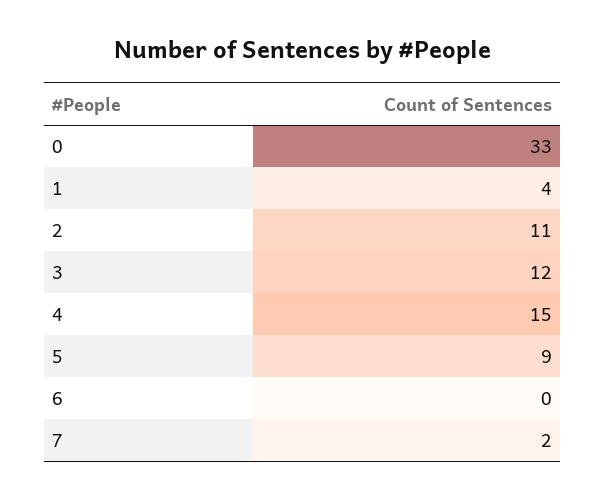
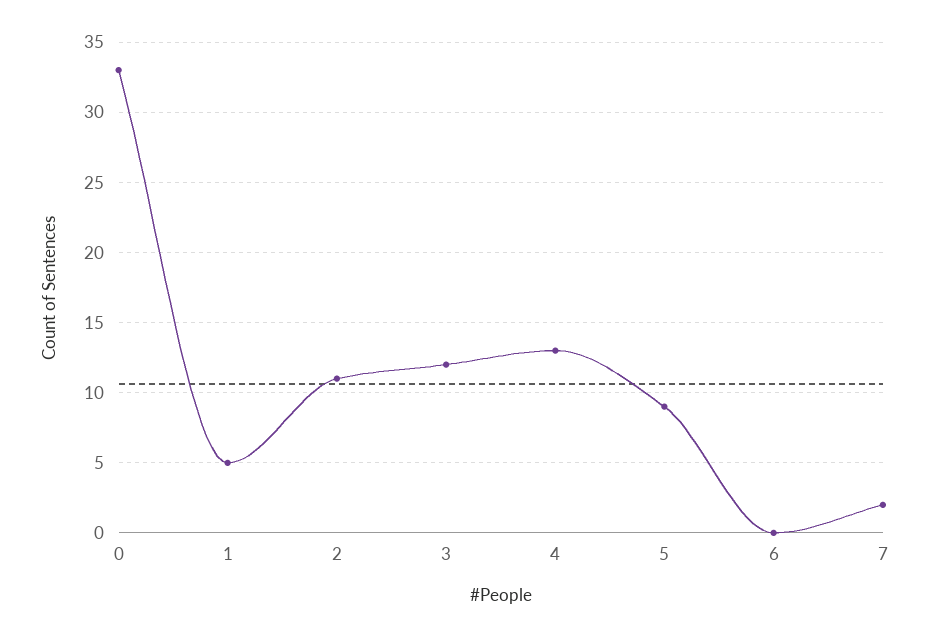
  {
    "0": 33,
-   "1": 4,
+   "1": 5,
    "2": 11,
    "3": 12,
-   "4": 15,
+   "4": 13,
    "5": 9,
    "6": 0,
    "7": 2
  }

